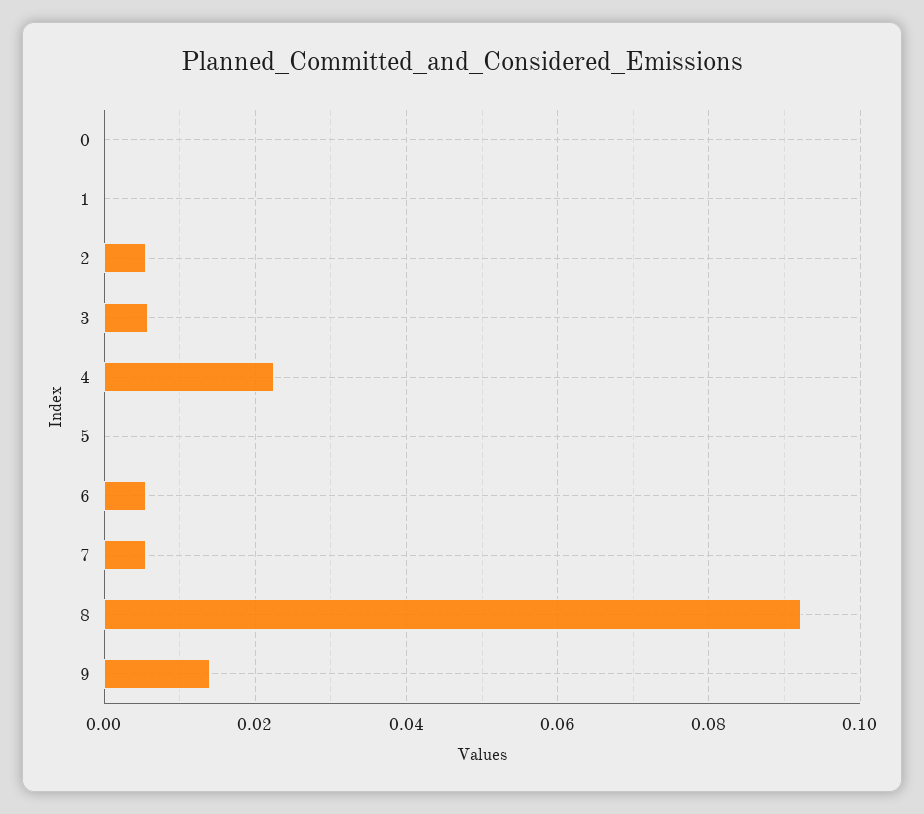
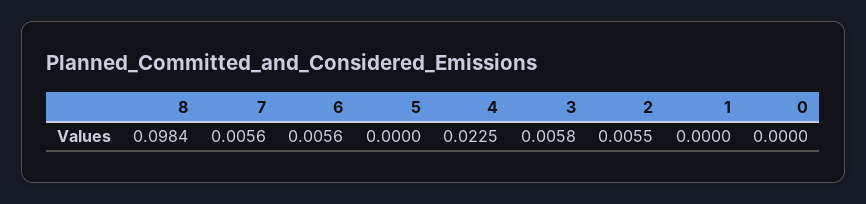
  {
    "0": 0,
    "1": 0,
    "2": 0.0055,
    "3": 0.0058,
    "4": 0.0225,
    "5": 0,
    "6": 0.0056,
    "7": 0.0056,
-   "8": 0.092,
+   "8": 0.0984
-   "9": 0.014
  }

